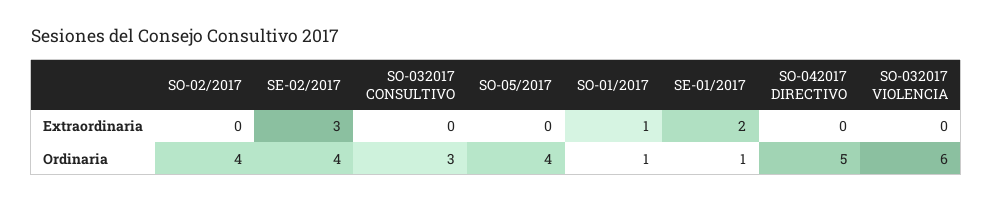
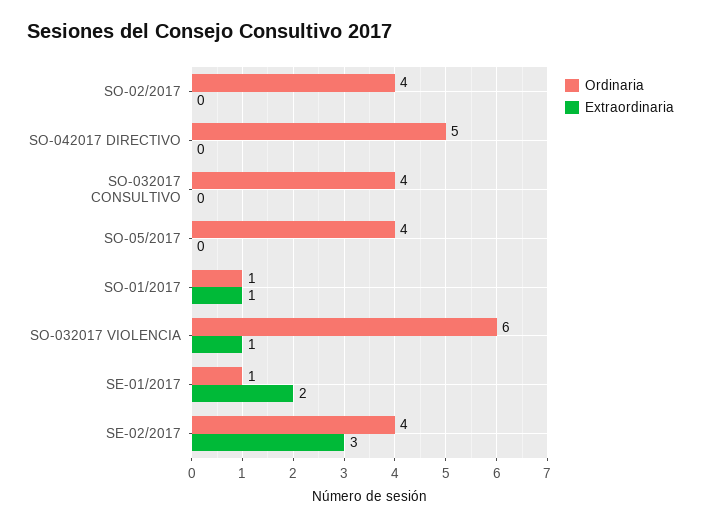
  {
    "Extraordinaria": {
      "SO-02/2017": 0,
      "SE-02/2017": 3,
      "SO-032017 CONSULTIVO": 0,
      "SO-05/2017": 0,
      "SO-01/2017": 1,
      "SE-01/2017": 2,
      "SO-042017 DIRECTIVO": 0,
-     "SO-032017 VIOLENCIA": 0
+     "SO-032017 VIOLENCIA": 1
    },
    "Ordinaria": {
      "SO-02/2017": 4,
      "SE-02/2017": 4,
-     "SO-032017 CONSULTIVO": 3,
+     "SO-032017 CONSULTIVO": 4,
      "SO-05/2017": 4,
      "SO-01/2017": 1,
      "SE-01/2017": 1,
      "SO-042017 DIRECTIVO": 5,
      "SO-032017 VIOLENCIA": 6
    }
  }

